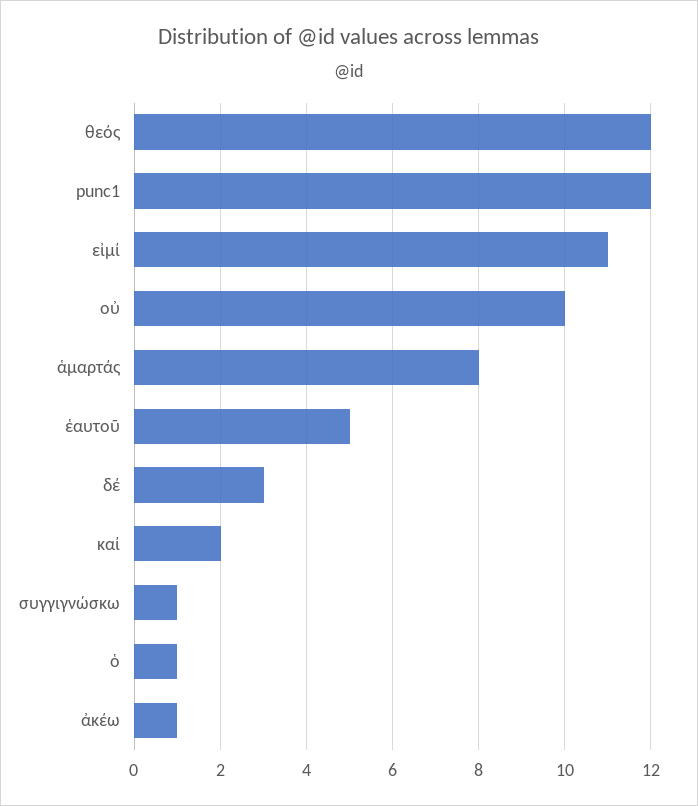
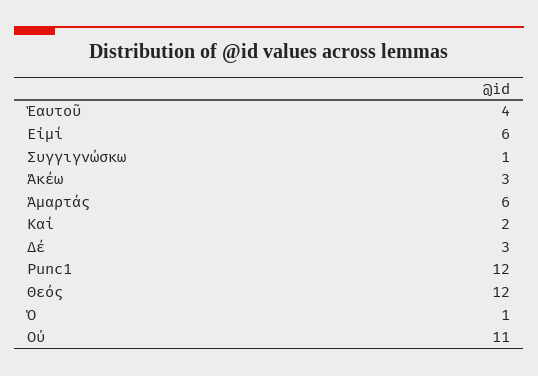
  {
    "θεός": 12,
    "punc1": 12,
-   "εἰμί": 11,
+   "εἰμί": 6,
-   "οὐ": 10,
+   "οὐ": 11,
-   "ἁμαρτάς": 8,
+   "ἁμαρτάς": 6,
-   "ἑαυτοῦ": 5,
+   "ἑαυτοῦ": 4,
    "δέ": 3,
    "καί": 2,
    "συγγιγνώσκω": 1,
    "ὁ": 1,
-   "ἀκέω": 1
+   "ἀκέω": 3
  }

